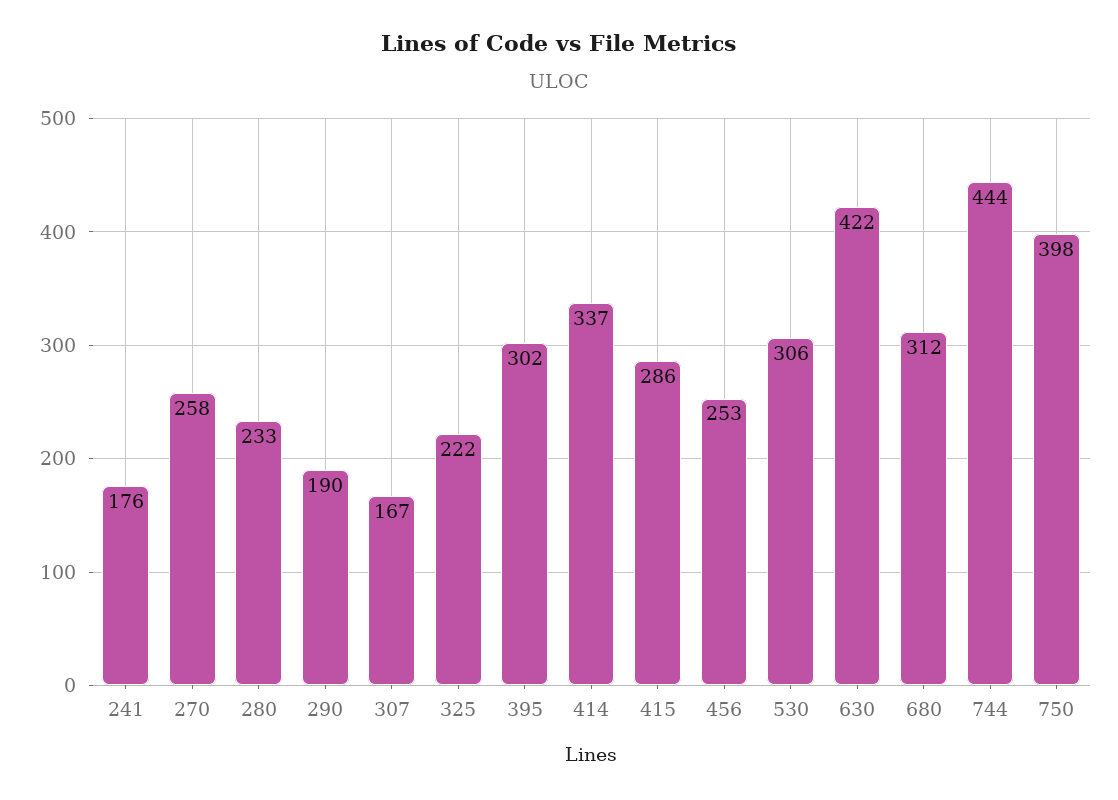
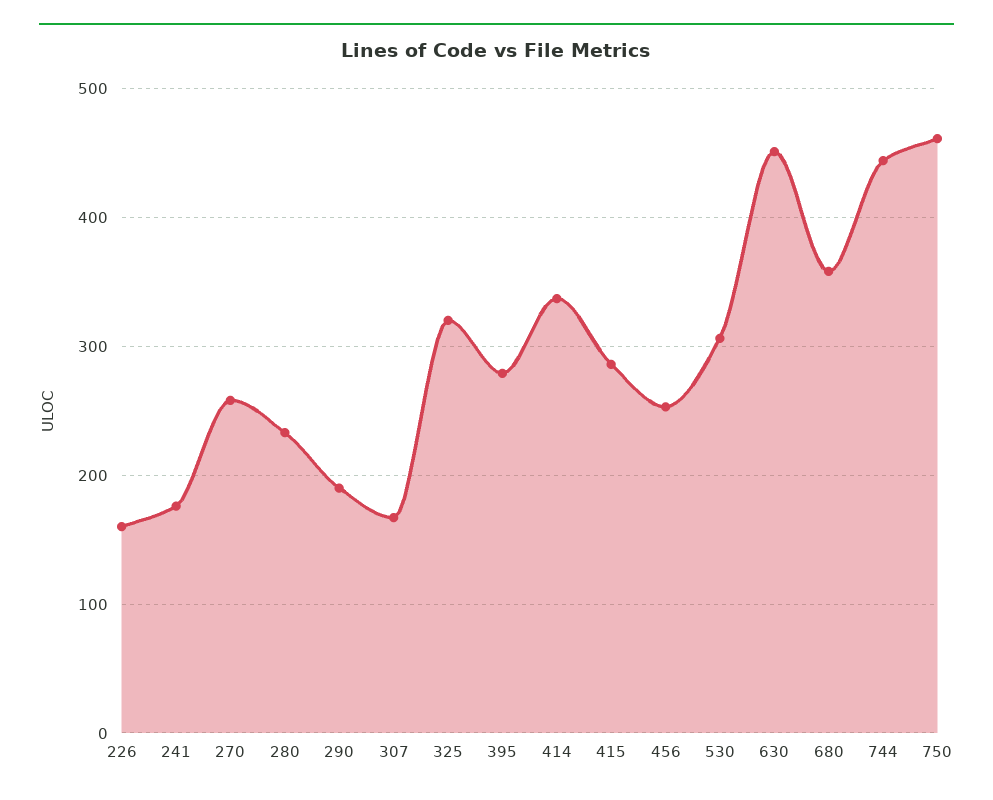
  {
    "241": 176,
    "270": 258,
    "280": 233,
    "290": 190,
    "307": 167,
-   "325": 222,
+   "325": 320,
-   "395": 302,
+   "395": 280,
    "414": 337,
    "415": 286,
    "456": 253,
    "530": 306,
-   "630": 422,
+   "630": 450,
-   "680": 312,
+   "680": 360,
    "744": 444,
-   "750": 398
+   "750": 460,
+   "226": 160
  }

